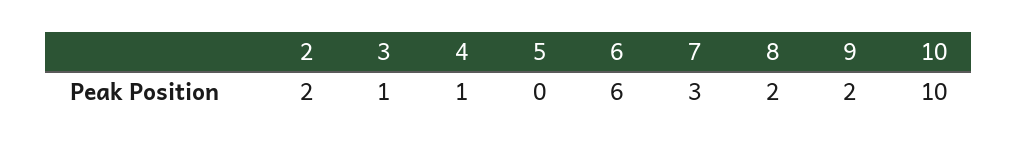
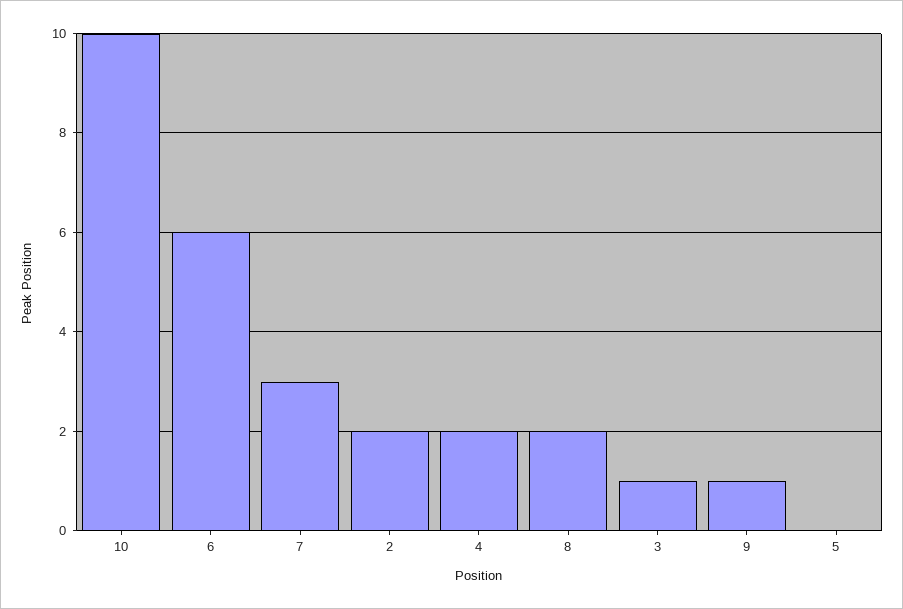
  {
    "2": 2,
    "3": 1,
-   "4": 1,
+   "4": 2,
    "5": 0,
    "6": 6,
    "7": 3,
    "8": 2,
-   "9": 2,
+   "9": 1,
    "10": 10
  }

